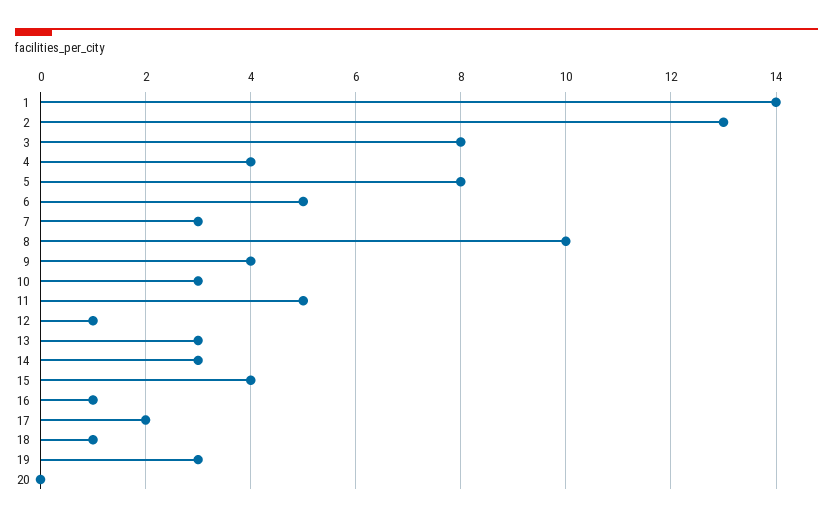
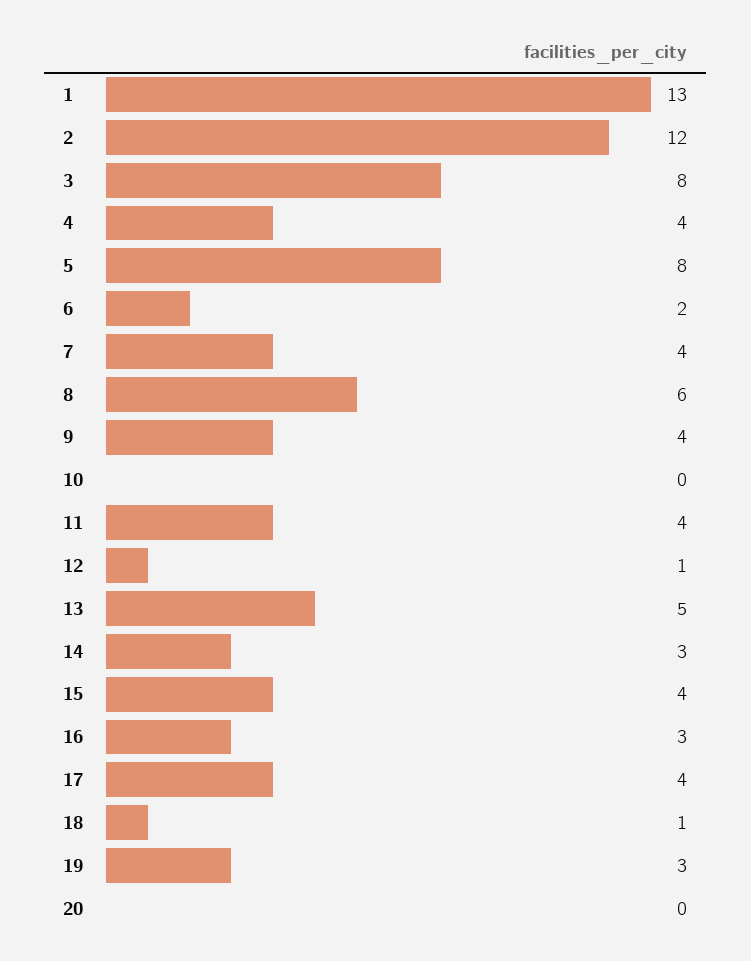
  {
-   "1": 14,
+   "1": 13,
-   "2": 13,
+   "2": 12,
    "3": 8,
    "4": 4,
    "5": 8,
-   "6": 5,
+   "6": 2,
-   "7": 3,
+   "7": 4,
-   "8": 10,
+   "8": 6,
    "9": 4,
-   "10": 3,
+   "10": 0,
-   "11": 5,
+   "11": 4,
    "12": 1,
-   "13": 3,
+   "13": 5,
    "14": 3,
    "15": 4,
-   "16": 1,
+   "16": 3,
-   "17": 2,
+   "17": 4,
    "18": 1,
    "19": 3,
    "20": 0
  }

